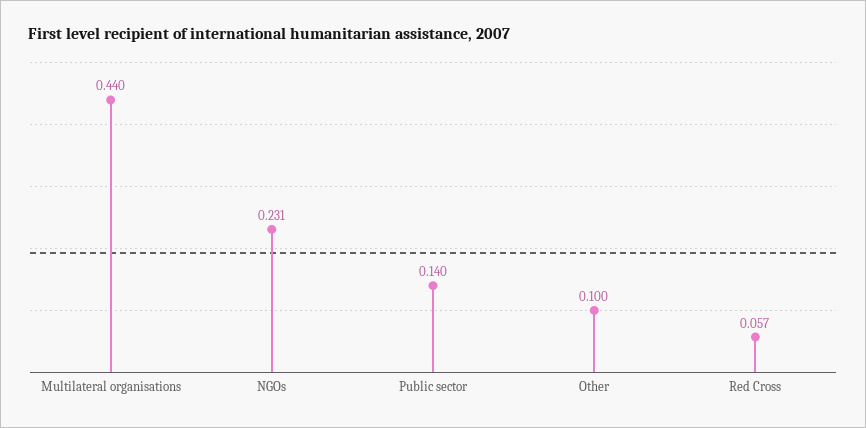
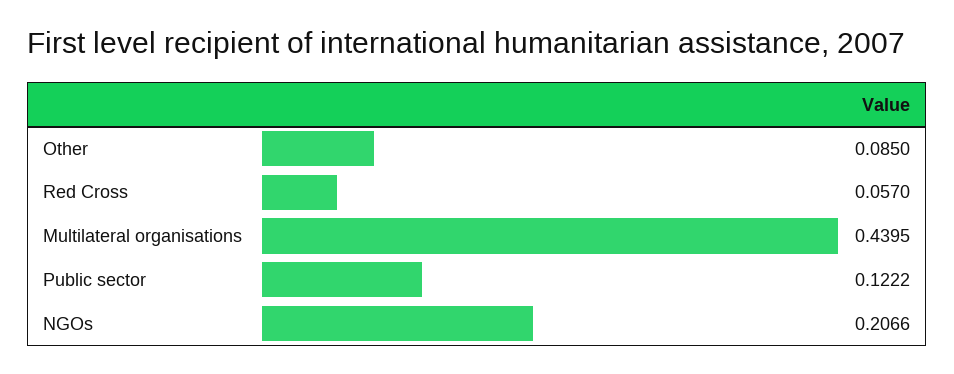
  {
    "Multilateral organisations": 0.4395,
-   "NGOs": 0.231,
+   "NGOs": 0.2066,
-   "Public sector": 0.14,
+   "Public sector": 0.1222,
-   "Other": 0.1,
+   "Other": 0.085,
    "Red Cross": 0.057
  }

